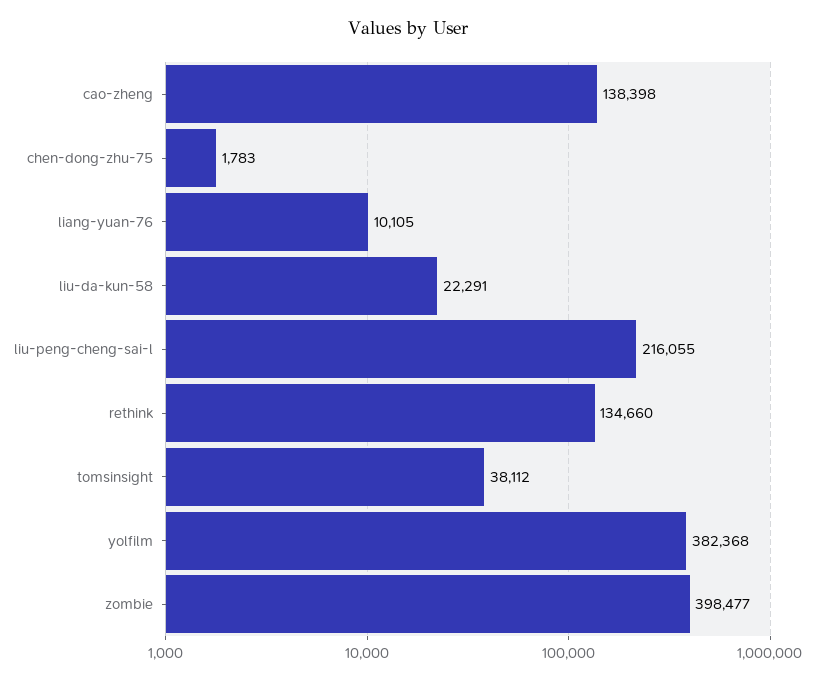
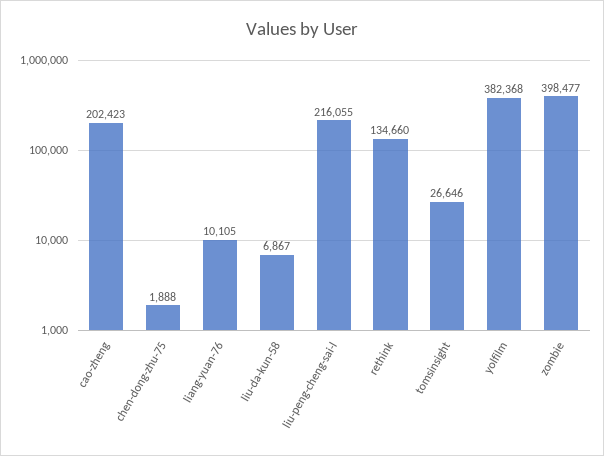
  {
-   "cao-zheng": 138398,
+   "cao-zheng": 202423,
-   "chen-dong-zhu-75": 1783,
+   "chen-dong-zhu-75": 1888,
    "liang-yuan-76": 10105,
-   "liu-da-kun-58": 22291,
+   "liu-da-kun-58": 6867,
    "liu-peng-cheng-sai-l": 216055,
    "rethink": 134660,
-   "tomsinsight": 38112,
+   "tomsinsight": 26646,
    "yolfilm": 382368,
    "zombie": 398477
  }

